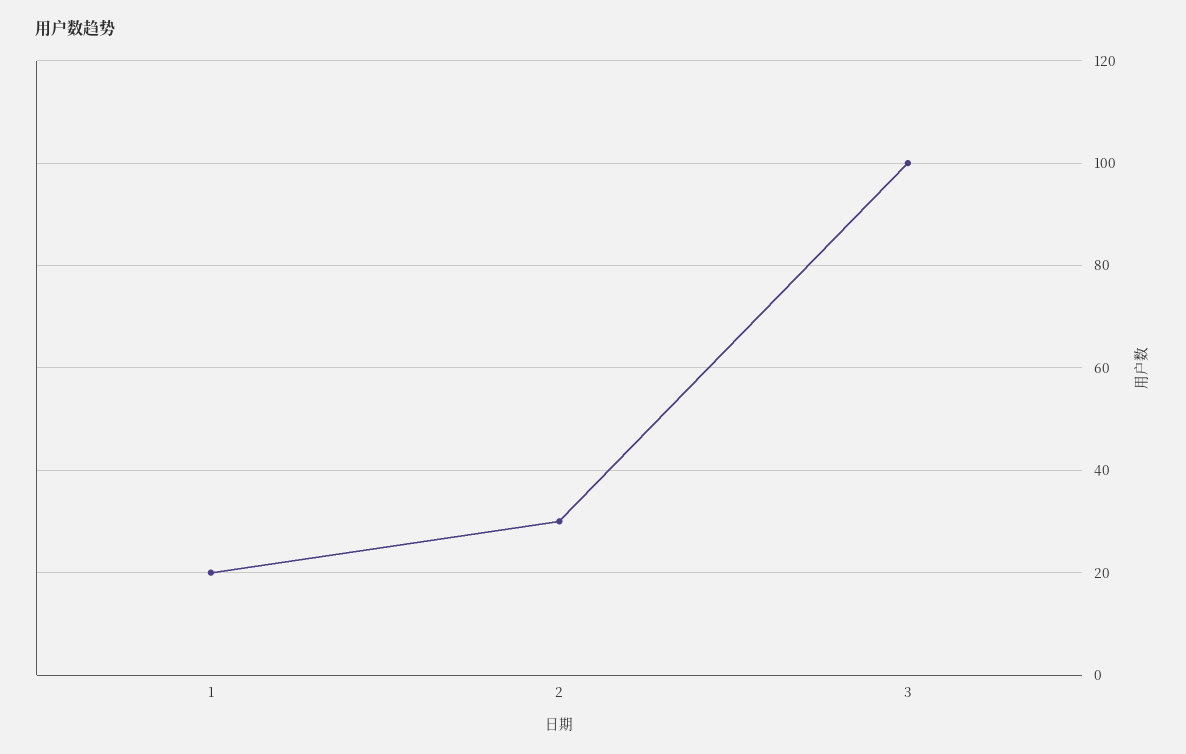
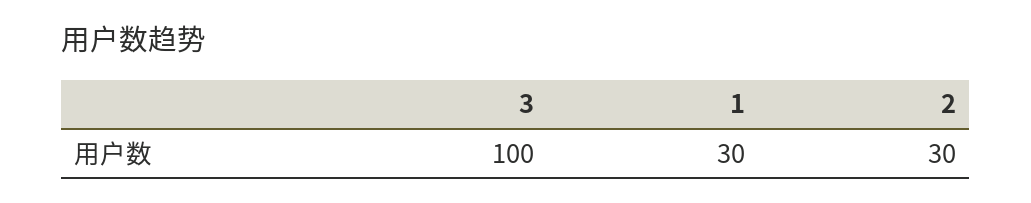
  {
-   "1": 20,
+   "1": 30,
    "2": 30,
    "3": 100
  }

